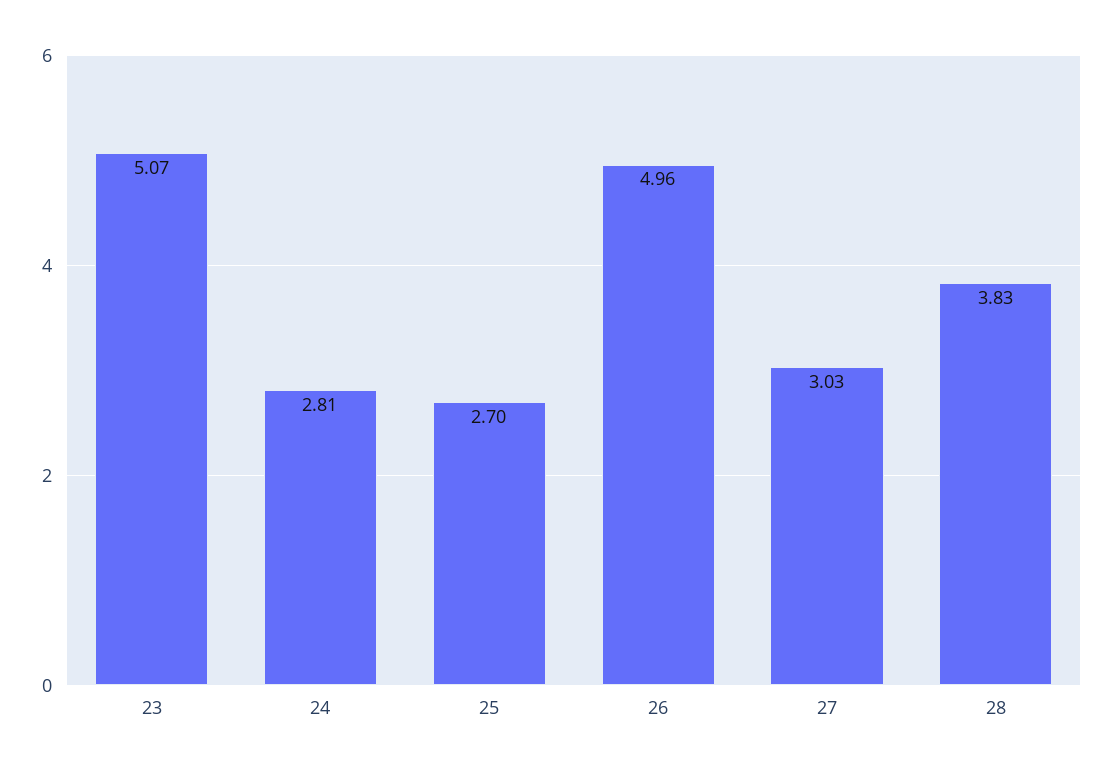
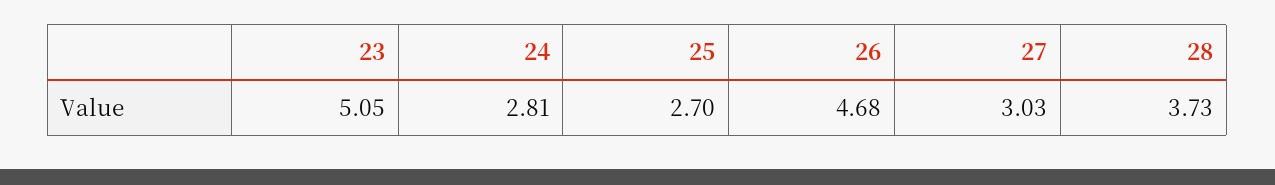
  {
-   "23": 5.07,
+   "23": 5.05,
    "24": 2.81,
    "25": 2.7,
-   "26": 4.96,
+   "26": 4.68,
    "27": 3.03,
-   "28": 3.83
+   "28": 3.73
  }

